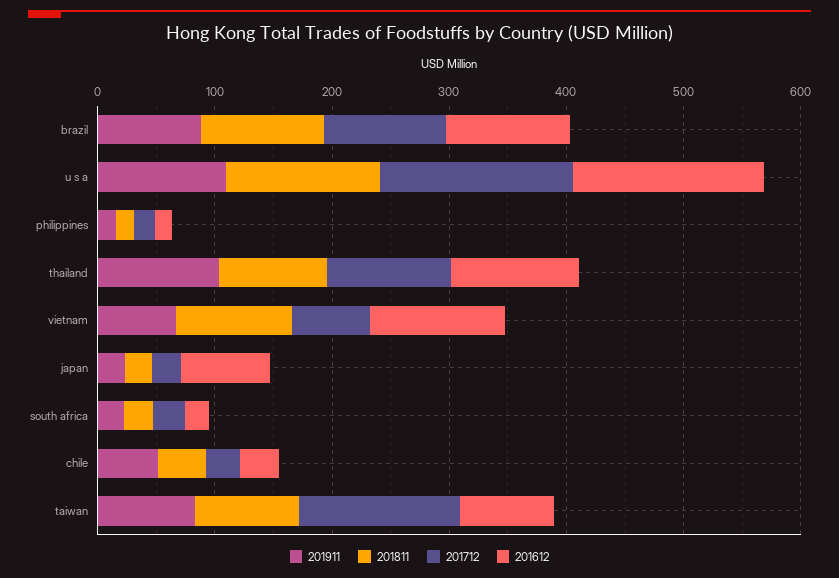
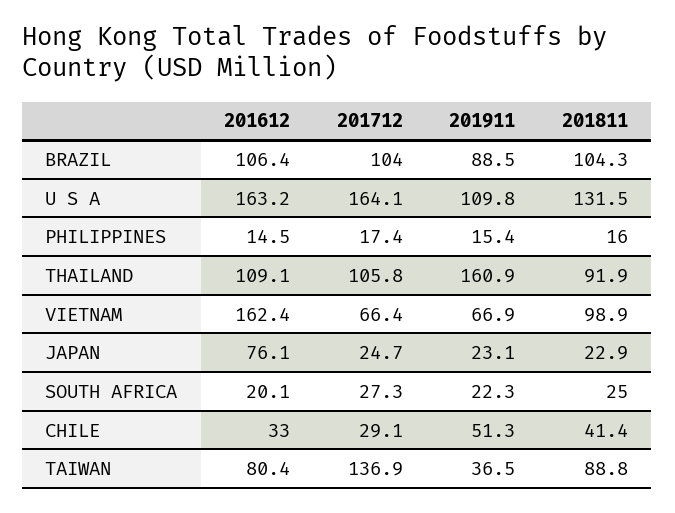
  {
    "201911": {
      "brazil": 88.5,
      "u s a": 109.8,
      "philippines": 15.4,
-     "thailand": 100,
+     "thailand": 160.9,
      "vietnam": 66.9,
      "japan": 23.1,
      "south africa": 22.3,
      "chile": 51.3,
-     "taiwan": 80
+     "taiwan": 36.5
    },
    "201811": {
      "brazil": 104.3,
      "u s a": 131.5,
      "philippines": 16,
      "thailand": 91.9,
      "vietnam": 98.9,
      "japan": 22.9,
      "south africa": 25,
      "chile": 41.4,
      "taiwan": 88.8
    },
    "201712": {
      "brazil": 104,
      "u s a": 164.1,
      "philippines": 17.4,
      "thailand": 105.8,
      "vietnam": 66.4,
      "japan": 24.7,
      "south africa": 27.3,
      "chile": 29.1,
      "taiwan": 136.9
    },
    "201612": {
      "brazil": 106.4,
      "u s a": 163.2,
      "philippines": 14.5,
      "thailand": 109.1,
-     "vietnam": 120,
+     "vietnam": 162.4,
      "japan": 76.1,
      "south africa": 20.1,
      "chile": 33,
      "taiwan": 80.4
    }
  }

